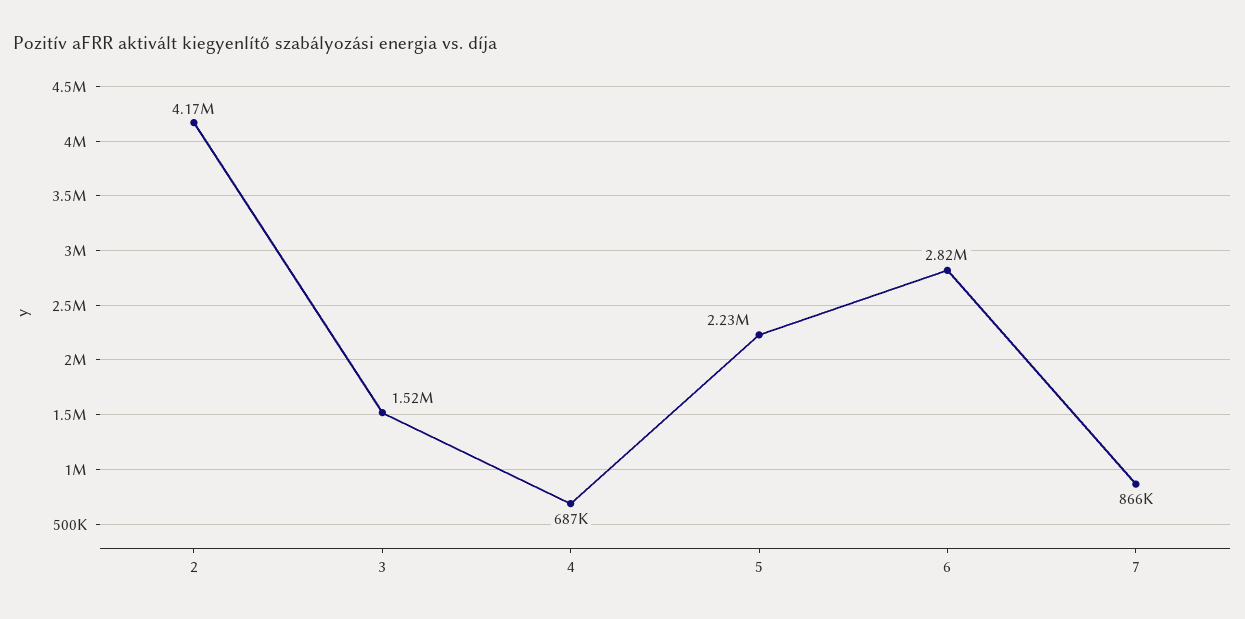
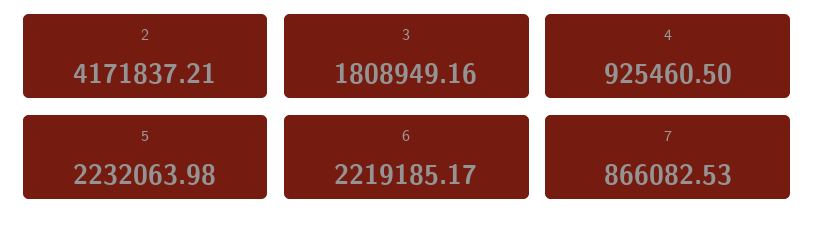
  {
    "2": 4171837.21,
-   "3": 1520000,
+   "3": 1808949.16,
-   "4": 687000,
+   "4": 925460.5,
    "5": 2232063.98,
-   "6": 2820000,
+   "6": 2219185.17,
    "7": 866082.53
  }

